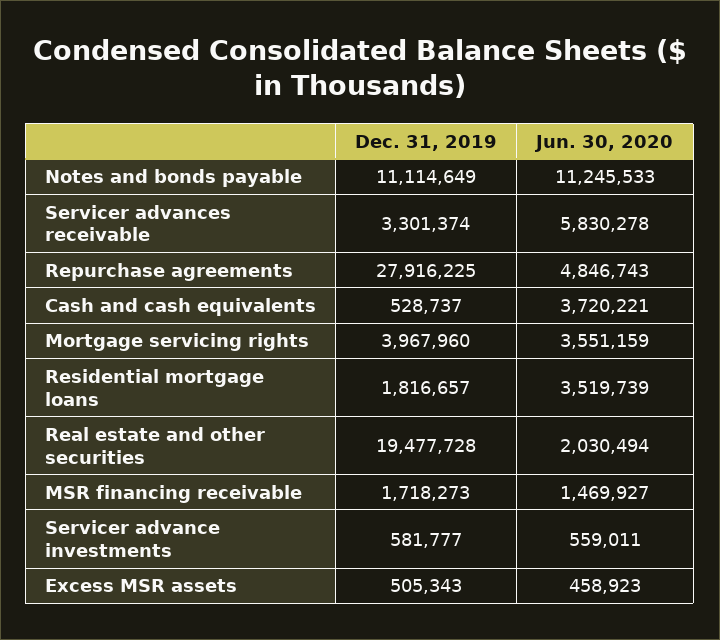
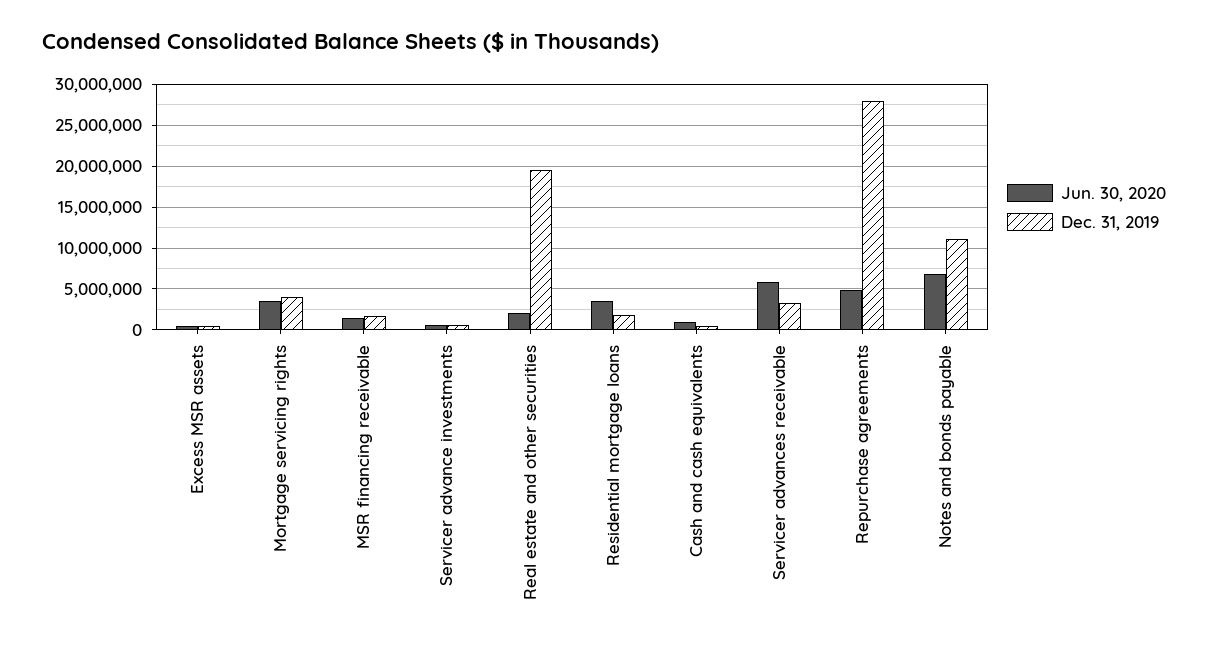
  {
    "Dec. 31, 2019": {
      "Notes and bonds payable": 11114649,
      "Servicer advances receivable": 3301374,
      "Repurchase agreements": 27916225,
      "Cash and cash equivalents": 528737,
      "Mortgage servicing rights": 3967960,
      "Residential mortgage loans": 1816657,
      "Real estate and other securities": 19477728,
      "MSR financing receivable": 1718273,
      "Servicer advance investments": 581777,
      "Excess MSR assets": 505343
    },
    "Jun. 30, 2020": {
-     "Notes and bonds payable": 11245533,
+     "Notes and bonds payable": 7000000,
      "Servicer advances receivable": 5830278,
      "Repurchase agreements": 4846743,
-     "Cash and cash equivalents": 3720221,
+     "Cash and cash equivalents": 1000000,
      "Mortgage servicing rights": 3551159,
      "Residential mortgage loans": 3519739,
      "Real estate and other securities": 2030494,
      "MSR financing receivable": 1469927,
      "Servicer advance investments": 559011,
      "Excess MSR assets": 458923
    }
  }

